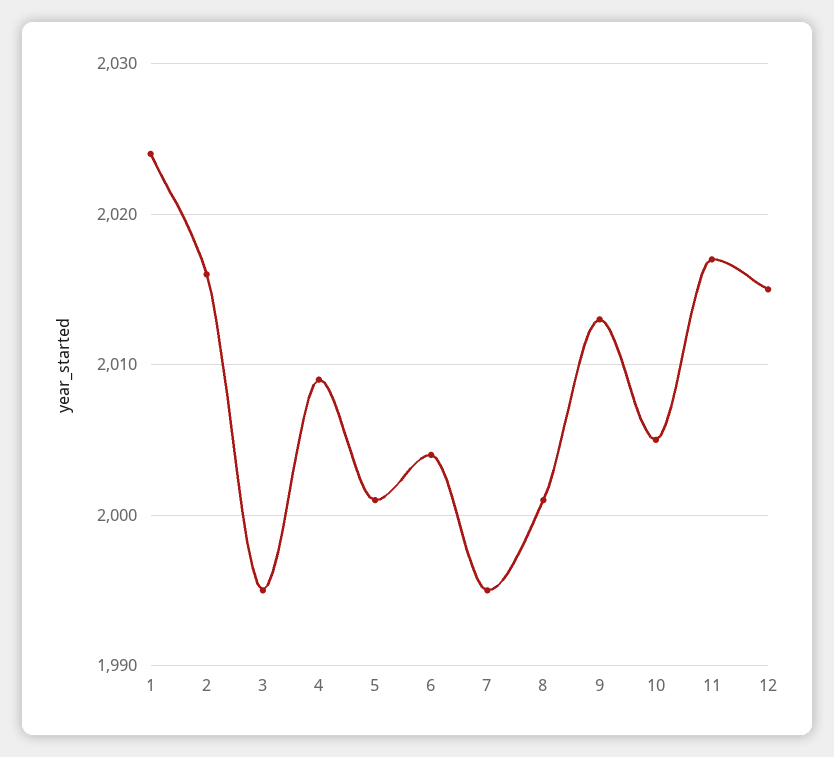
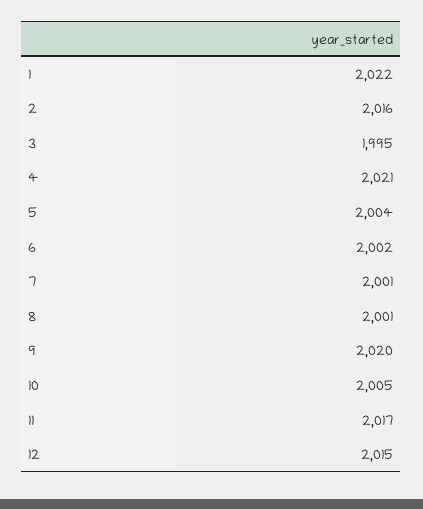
  {
-   "1": 2024,
+   "1": 2022,
    "2": 2016,
    "3": 1995,
-   "4": 2009,
+   "4": 2021,
-   "5": 2001,
+   "5": 2004,
-   "6": 2004,
+   "6": 2002,
-   "7": 1995,
+   "7": 2001,
    "8": 2001,
-   "9": 2013,
+   "9": 2020,
    "10": 2005,
    "11": 2017,
    "12": 2015
  }

